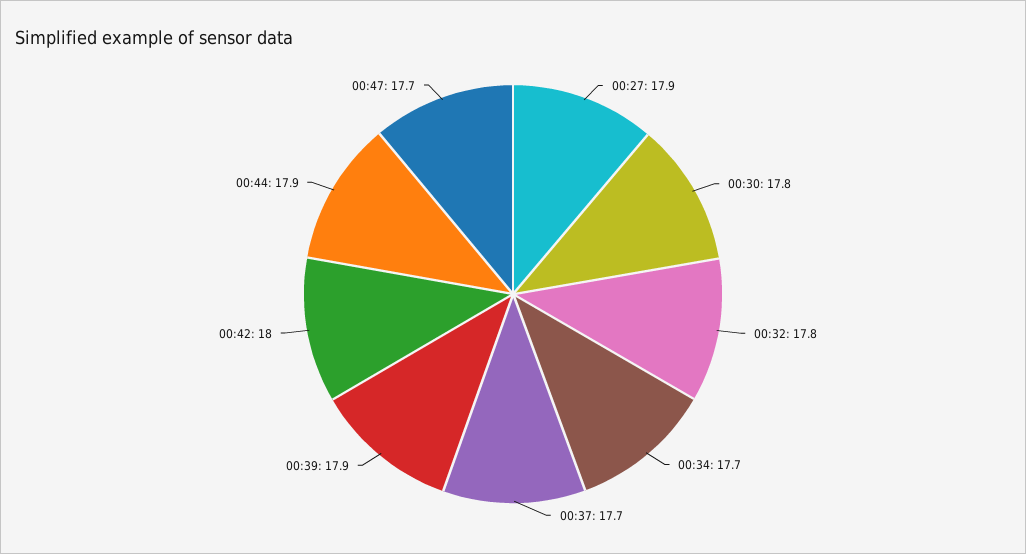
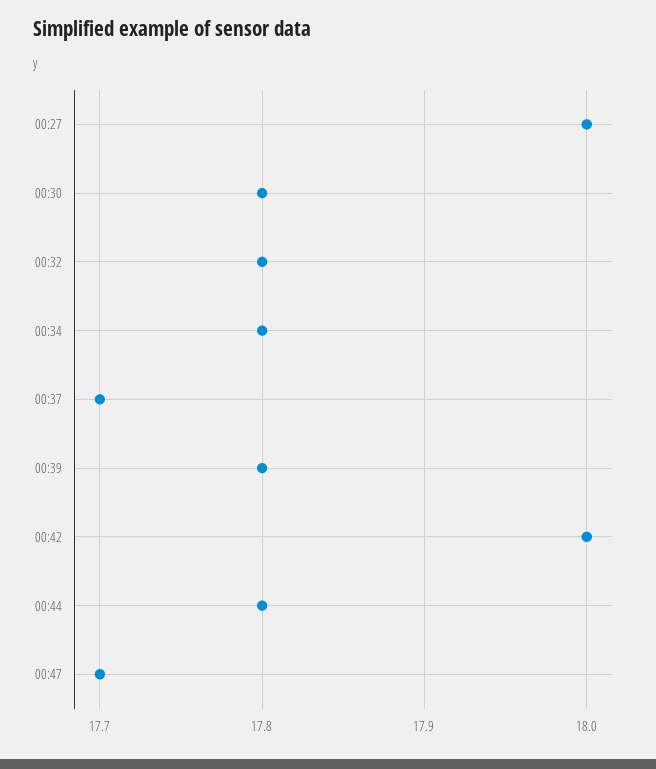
  {
-   "00:27": 17.9,
+   "00:27": 18,
    "00:30": 17.8,
    "00:32": 17.8,
-   "00:34": 17.7,
+   "00:34": 17.8,
    "00:37": 17.7,
-   "00:39": 17.9,
+   "00:39": 17.8,
    "00:42": 18,
-   "00:44": 17.9,
+   "00:44": 17.8,
    "00:47": 17.7
  }

